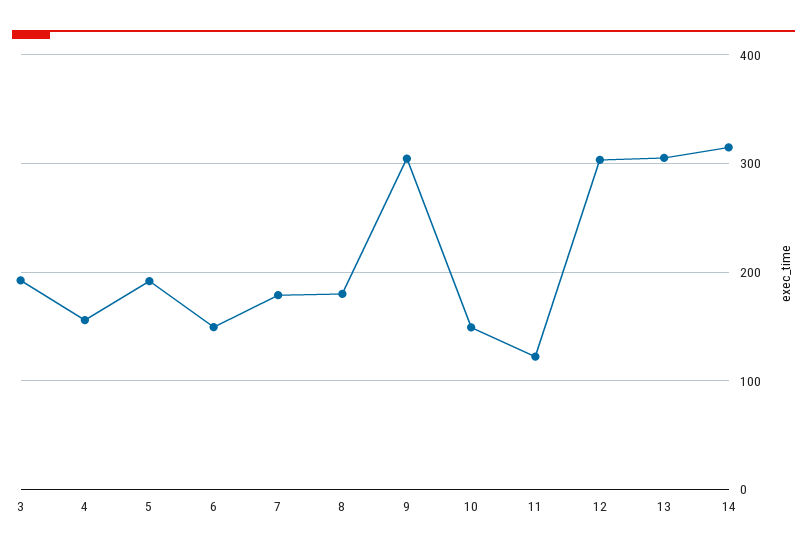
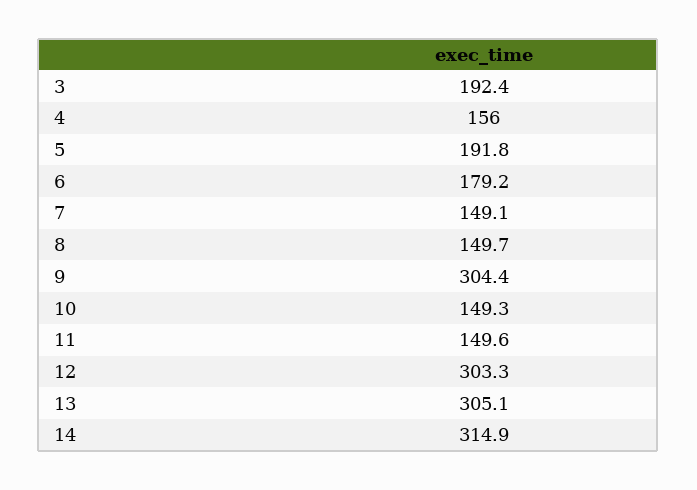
  {
    "3": 192.4,
    "4": 156,
    "5": 191.8,
-   "6": 150,
+   "6": 179.2,
-   "7": 180,
+   "7": 149.1,
-   "8": 180,
+   "8": 149.7,
    "9": 304.4,
    "10": 149.3,
-   "11": 120,
+   "11": 149.6,
    "12": 303.3,
    "13": 305.1,
    "14": 314.9
  }

